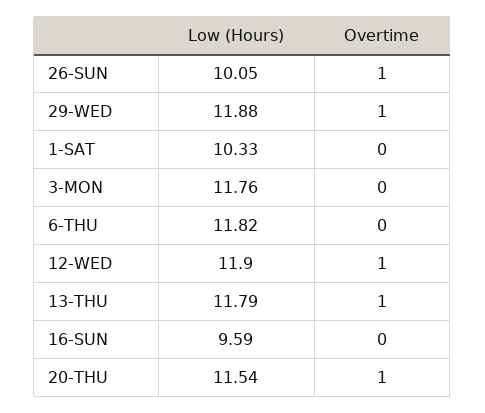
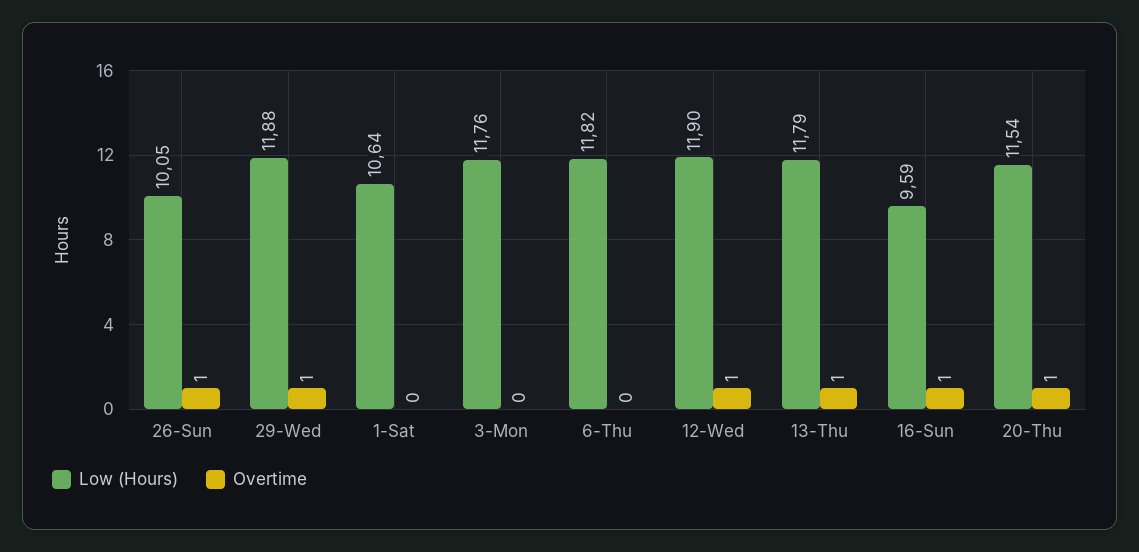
  {
    "Low (Hours)": {
      "26-SUN": 10.05,
      "29-WED": 11.88,
-     "1-SAT": 10.33,
+     "1-SAT": 10.64,
      "3-MON": 11.76,
      "6-THU": 11.82,
      "12-WED": 11.9,
      "13-THU": 11.79,
      "16-SUN": 9.59,
      "20-THU": 11.54
    },
    "Overtime": {
      "26-SUN": 1,
      "29-WED": 1,
      "1-SAT": 0,
      "3-MON": 0,
      "6-THU": 0,
      "12-WED": 1,
      "13-THU": 1,
-     "16-SUN": 0,
+     "16-SUN": 1,
      "20-THU": 1
    }
  }

